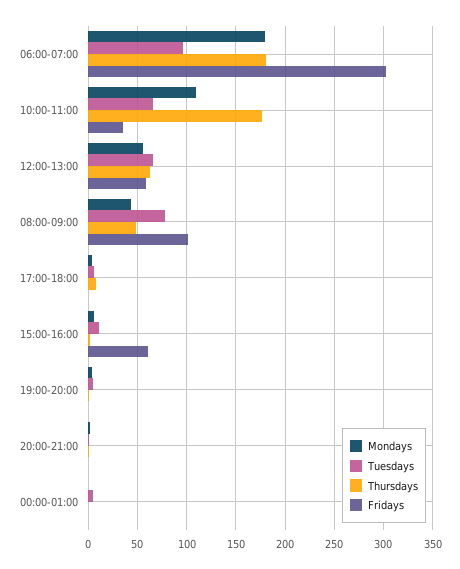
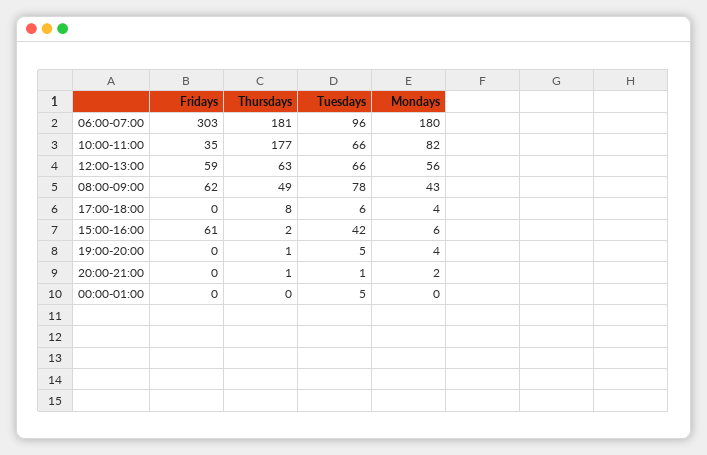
  {
    "Mondays": {
      "06:00-07:00": 180,
-     "10:00-11:00": 110,
+     "10:00-11:00": 82,
      "12:00-13:00": 56,
      "08:00-09:00": 43,
      "17:00-18:00": 4,
      "15:00-16:00": 6,
      "19:00-20:00": 4,
      "20:00-21:00": 2,
      "00:00-01:00": 0
    },
    "Tuesdays": {
      "06:00-07:00": 96,
      "10:00-11:00": 66,
      "12:00-13:00": 66,
      "08:00-09:00": 78,
      "17:00-18:00": 6,
-     "15:00-16:00": 10,
+     "15:00-16:00": 42,
      "19:00-20:00": 5,
      "20:00-21:00": 1,
      "00:00-01:00": 5
    },
    "Thursdays": {
      "06:00-07:00": 181,
      "10:00-11:00": 177,
      "12:00-13:00": 63,
      "08:00-09:00": 49,
      "17:00-18:00": 8,
      "15:00-16:00": 2,
      "19:00-20:00": 1,
      "20:00-21:00": 1,
      "00:00-01:00": 0
    },
    "Fridays": {
      "06:00-07:00": 303,
      "10:00-11:00": 35,
      "12:00-13:00": 59,
-     "08:00-09:00": 100,
+     "08:00-09:00": 62,
      "17:00-18:00": 0,
      "15:00-16:00": 61,
      "19:00-20:00": 0,
      "20:00-21:00": 0,
      "00:00-01:00": 0
    }
  }

